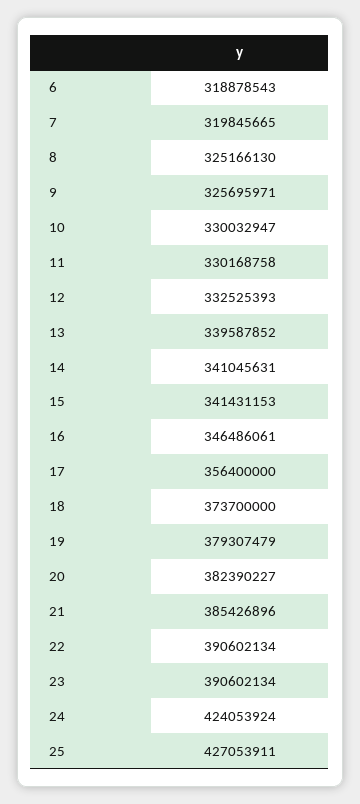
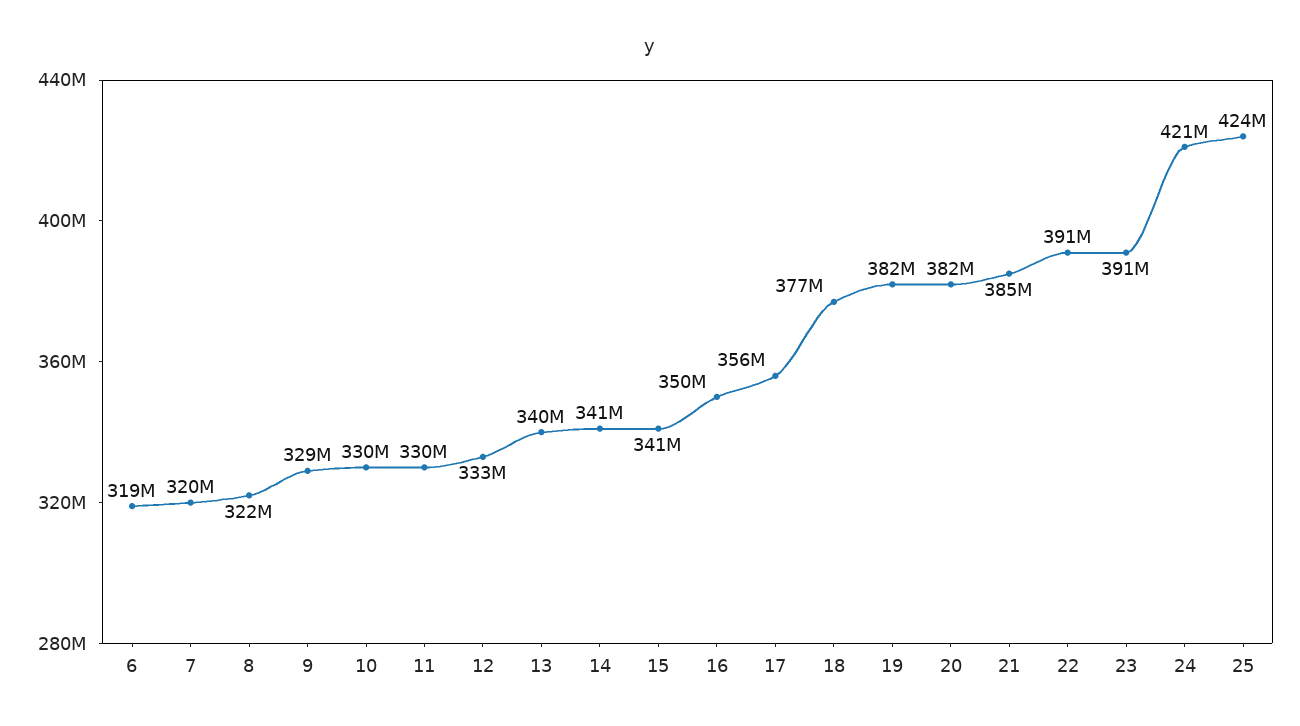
  {
    "6": 318878543,
    "7": 319845665,
-   "8": 325166130,
+   "8": 322000000,
-   "9": 325695971,
+   "9": 329000000,
    "10": 330032947,
    "11": 330168758,
    "12": 332525393,
    "13": 339587852,
    "14": 341045631,
    "15": 341431153,
-   "16": 346486061,
+   "16": 350000000,
    "17": 356400000,
-   "18": 373700000,
+   "18": 377000000,
-   "19": 379307479,
+   "19": 382000000,
    "20": 382390227,
    "21": 385426896,
    "22": 390602134,
    "23": 390602134,
-   "24": 424053924,
+   "24": 421000000,
-   "25": 427053911
+   "25": 424000000
  }

